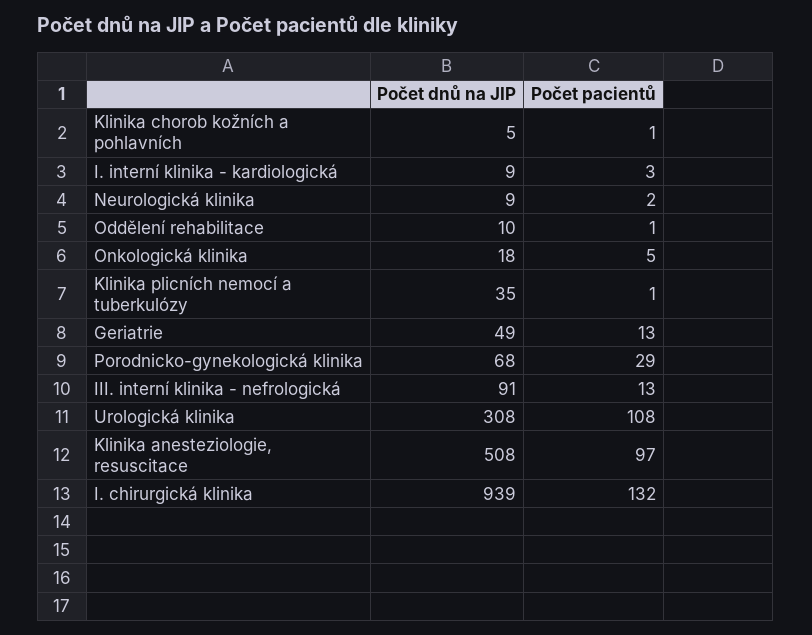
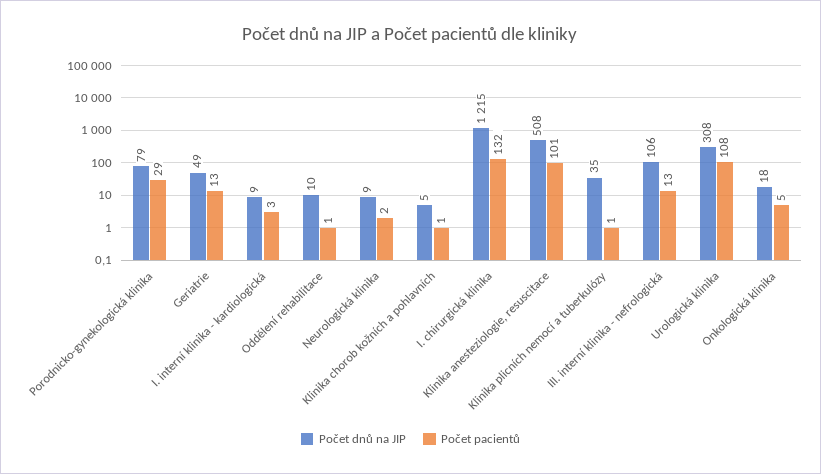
  {
    "Počet dnů na JIP": {
      "Klinika chorob kožních a pohlavních": 5,
      "I. interní klinika - kardiologická": 9,
      "Neurologická klinika": 9,
      "Oddělení rehabilitace": 10,
      "Onkologická klinika": 18,
      "Klinika plicních nemocí a tuberkulózy": 35,
      "Geriatrie": 49,
-     "Porodnicko-gynekologická klinika": 68,
+     "Porodnicko-gynekologická klinika": 79,
-     "III. interní klinika - nefrologická": 91,
+     "III. interní klinika - nefrologická": 106,
      "Urologická klinika": 308,
      "Klinika anesteziologie, resuscitace": 508,
-     "I. chirurgická klinika": 939
+     "I. chirurgická klinika": 1215
    },
    "Počet pacientů": {
      "Klinika chorob kožních a pohlavních": 1,
      "I. interní klinika - kardiologická": 3,
      "Neurologická klinika": 2,
      "Oddělení rehabilitace": 1,
      "Onkologická klinika": 5,
      "Klinika plicních nemocí a tuberkulózy": 1,
      "Geriatrie": 13,
      "Porodnicko-gynekologická klinika": 29,
      "III. interní klinika - nefrologická": 13,
      "Urologická klinika": 108,
-     "Klinika anesteziologie, resuscitace": 97,
+     "Klinika anesteziologie, resuscitace": 101,
      "I. chirurgická klinika": 132
    }
  }

